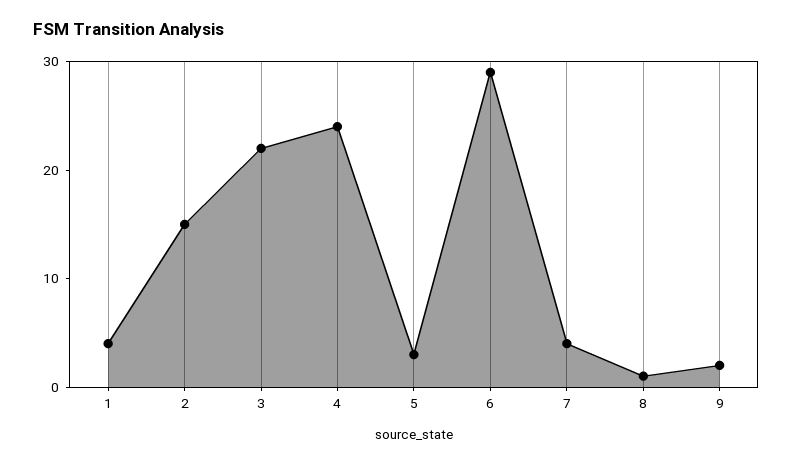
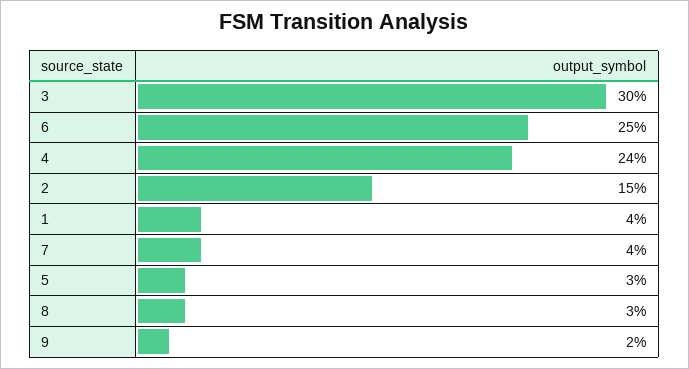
  {
    "1": 4,
    "2": 15,
-   "3": 22,
+   "3": 30,
    "4": 24,
    "5": 3,
-   "6": 29,
+   "6": 25,
    "7": 4,
-   "8": 1,
+   "8": 3,
    "9": 2
  }

